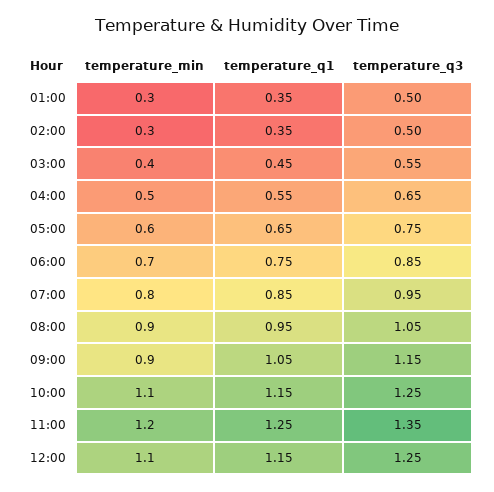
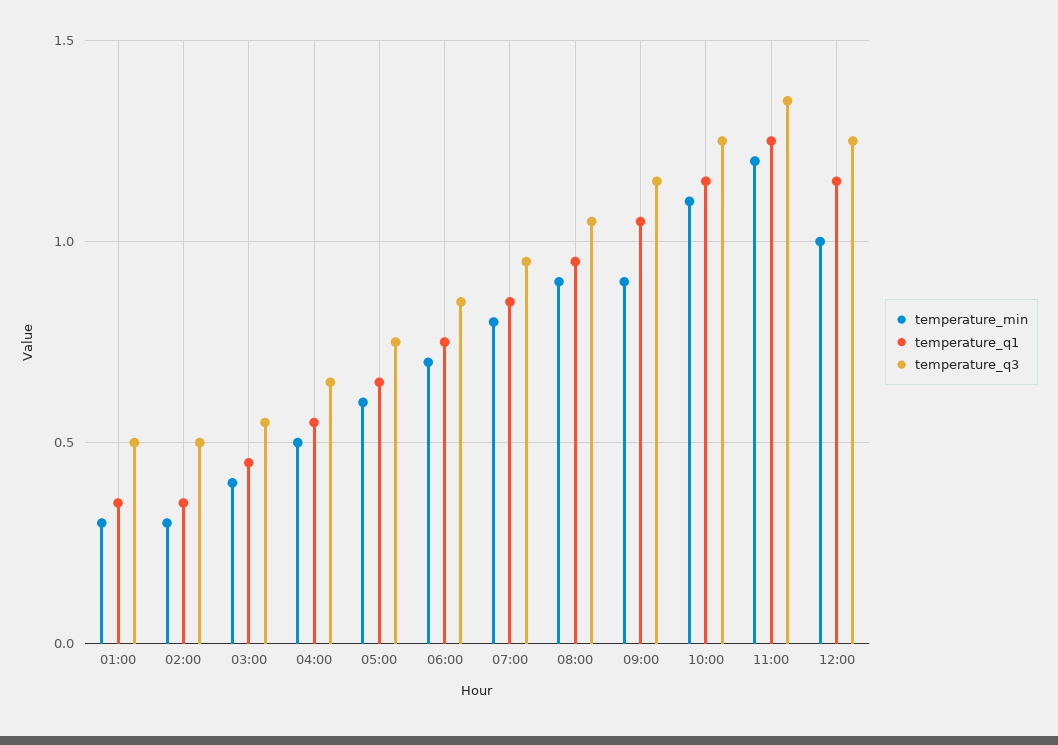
  {
    "temperature_min": {
      "01:00": 0.3,
      "02:00": 0.3,
      "03:00": 0.4,
      "04:00": 0.5,
      "05:00": 0.6,
      "06:00": 0.7,
      "07:00": 0.8,
      "08:00": 0.9,
      "09:00": 0.9,
      "10:00": 1.1,
      "11:00": 1.2,
-     "12:00": 1.1
+     "12:00": 1
    },
    "temperature_q1": {
      "01:00": 0.35,
      "02:00": 0.35,
      "03:00": 0.45,
      "04:00": 0.55,
      "05:00": 0.65,
      "06:00": 0.75,
      "07:00": 0.85,
      "08:00": 0.95,
      "09:00": 1.05,
      "10:00": 1.15,
      "11:00": 1.25,
      "12:00": 1.15
    },
    "temperature_q3": {
      "01:00": 0.5,
      "02:00": 0.5,
      "03:00": 0.55,
      "04:00": 0.65,
      "05:00": 0.75,
      "06:00": 0.85,
      "07:00": 0.95,
      "08:00": 1.05,
      "09:00": 1.15,
      "10:00": 1.25,
      "11:00": 1.35,
      "12:00": 1.25
    }
  }

